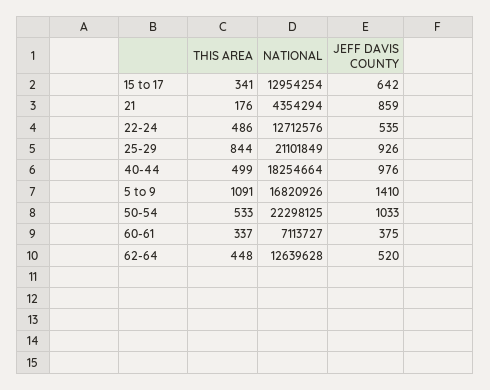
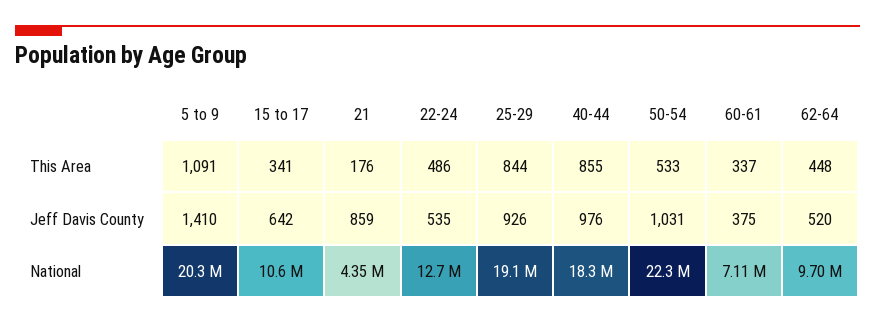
  {
    "THIS AREA": {
      "15 to 17": 341,
      "21": 176,
      "22-24": 486,
      "25-29": 844,
-     "40-44": 499,
+     "40-44": 855,
      "5 to 9": 1091,
      "50-54": 533,
      "60-61": 337,
      "62-64": 448
    },
    "NATIONAL": {
-     "15 to 17": 12954254,
+     "15 to 17": 10600000,
      "21": 4354294,
      "22-24": 12712576,
-     "25-29": 21101849,
+     "25-29": 19100000,
      "40-44": 18254664,
-     "5 to 9": 16820926,
+     "5 to 9": 20300000,
      "50-54": 22298125,
      "60-61": 7113727,
-     "62-64": 12639628
+     "62-64": 9700000
    },
    "JEFF DAVIS COUNTY": {
      "15 to 17": 642,
      "21": 859,
      "22-24": 535,
      "25-29": 926,
      "40-44": 976,
      "5 to 9": 1410,
-     "50-54": 1033,
+     "50-54": 1031,
      "60-61": 375,
      "62-64": 520
    }
  }

